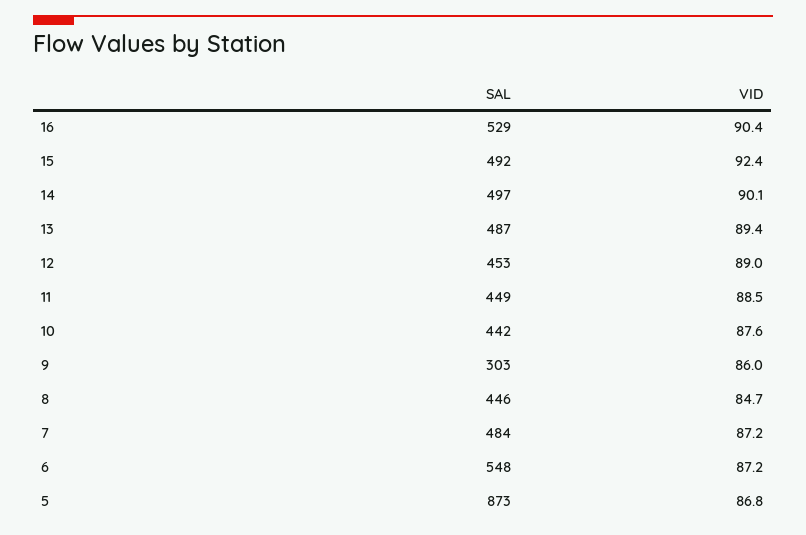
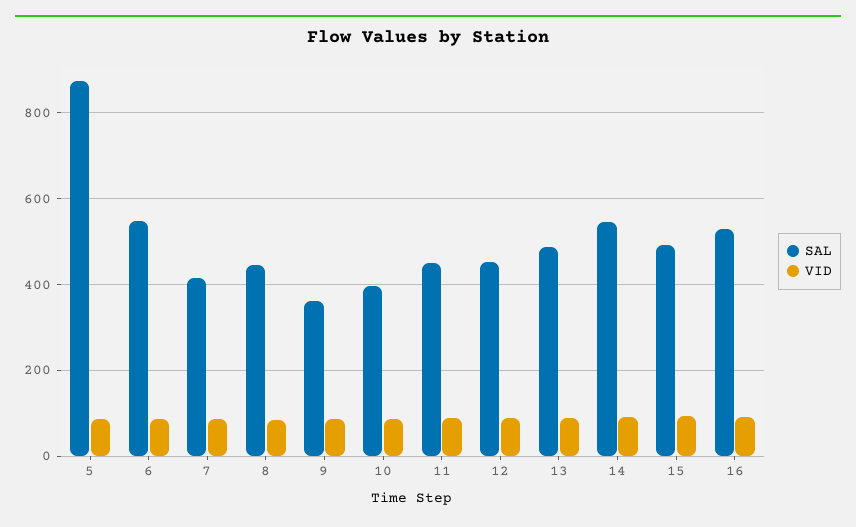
  {
    "SAL": {
      "16": 529,
      "15": 492,
-     "14": 497,
+     "14": 540,
      "13": 487,
      "12": 453,
      "11": 449,
-     "10": 442,
+     "10": 400,
-     "9": 303,
+     "9": 360,
      "8": 446,
-     "7": 484,
+     "7": 420,
      "6": 548,
      "5": 873
    },
    "VID": {
      "16": 90.4,
      "15": 92.4,
      "14": 90.1,
      "13": 89.4,
      "12": 89,
      "11": 88.5,
      "10": 87.6,
      "9": 86,
      "8": 84.7,
      "7": 87.2,
      "6": 87.2,
      "5": 86.8
    }
  }

